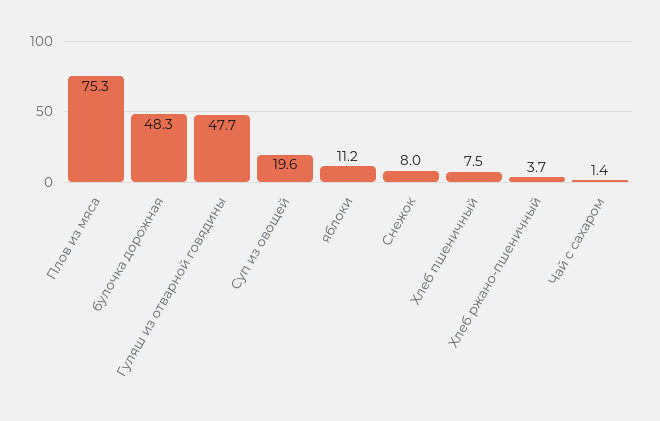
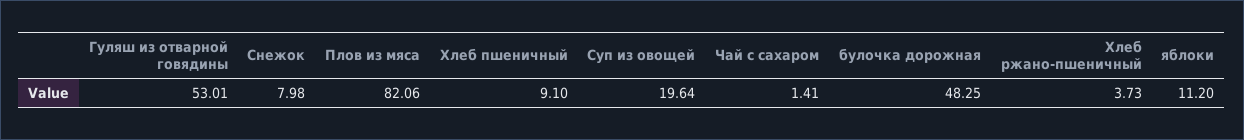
  {
-   "Плов из мяса": 75.3,
+   "Плов из мяса": 82.06,
    "булочка дорожная": 48.25,
-   "Гуляш из отварной говядины": 47.7,
+   "Гуляш из отварной говядины": 53.01,
    "Суп из овощей": 19.64,
    "яблоки": 11.2,
    "Снежок": 7.98,
-   "Хлеб пшеничный": 7.5,
+   "Хлеб пшеничный": 9.1,
    "Хлеб ржано-пшеничный": 3.73,
    "Чай с сахаром": 1.41
  }

